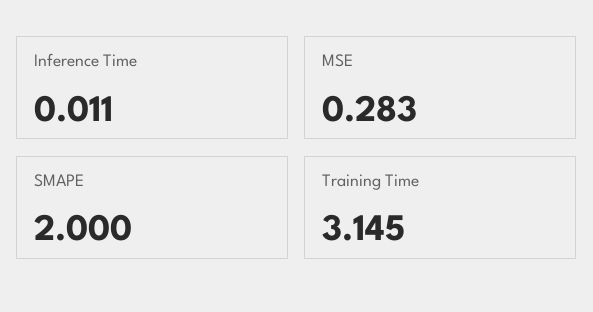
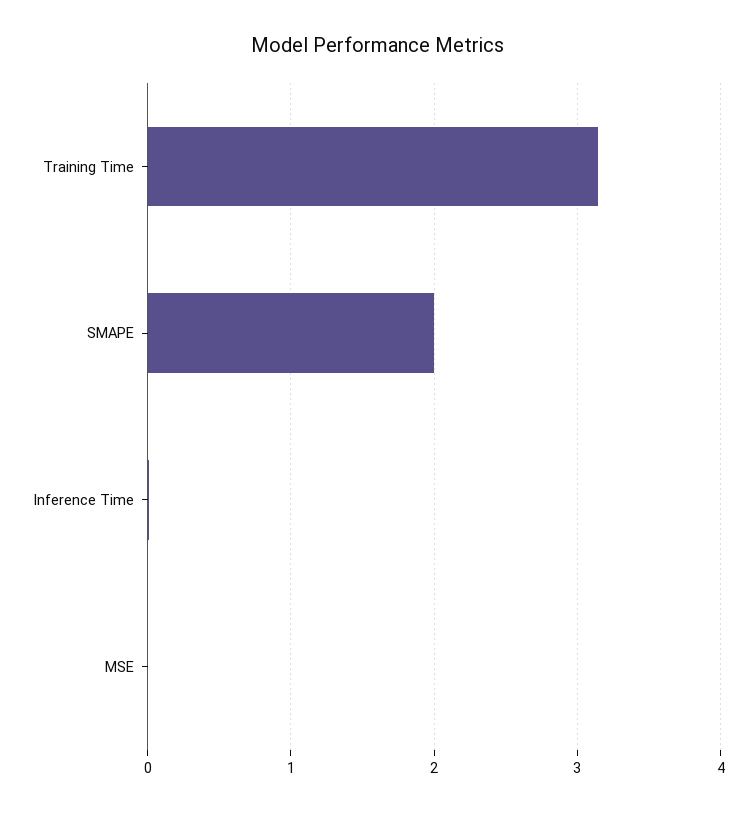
  {
    "Inference Time": 0.011,
-   "MSE": 0.283,
+   "MSE": 0,
    "SMAPE": 2,
    "Training Time": 3.145
  }

